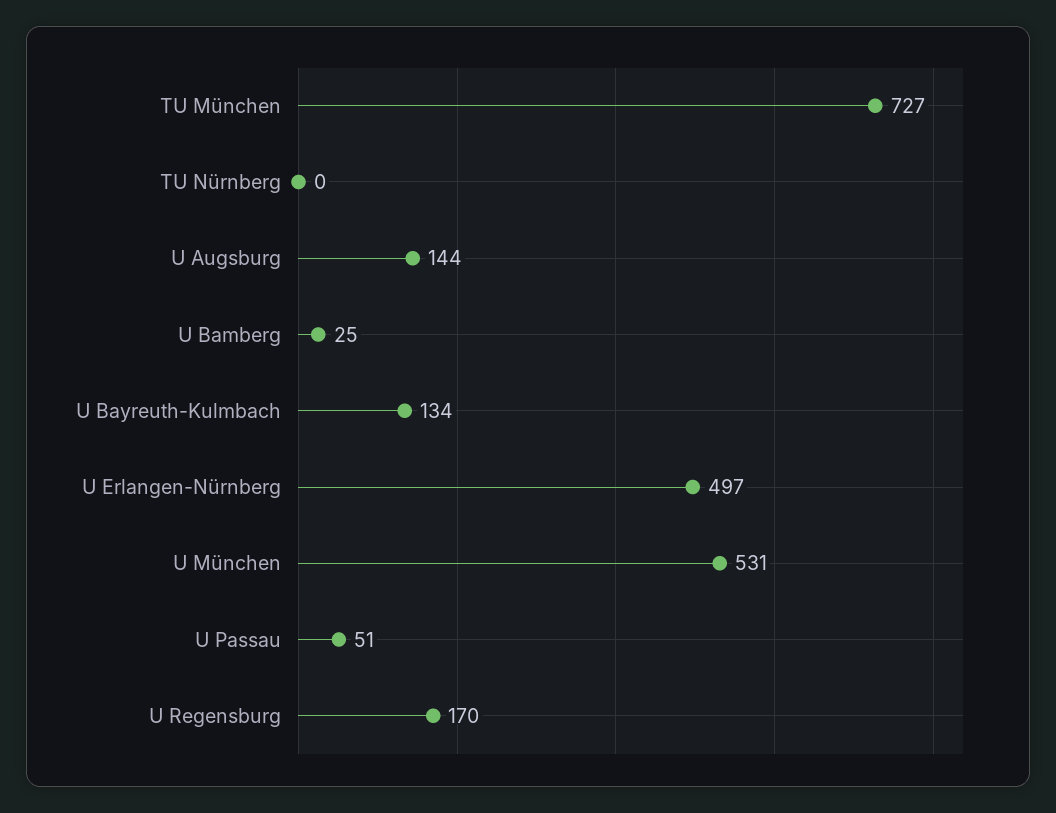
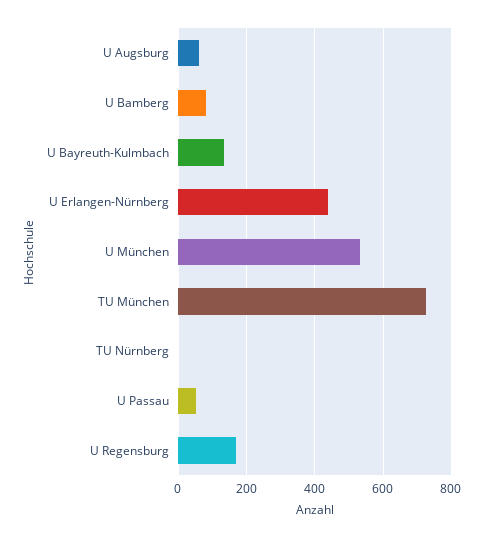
  {
    "TU München": 727,
    "TU Nürnberg": 0,
-   "U Augsburg": 144,
+   "U Augsburg": 60,
-   "U Bamberg": 25,
+   "U Bamberg": 80,
    "U Bayreuth-Kulmbach": 134,
-   "U Erlangen-Nürnberg": 497,
+   "U Erlangen-Nürnberg": 440,
    "U München": 531,
    "U Passau": 51,
    "U Regensburg": 170
  }

